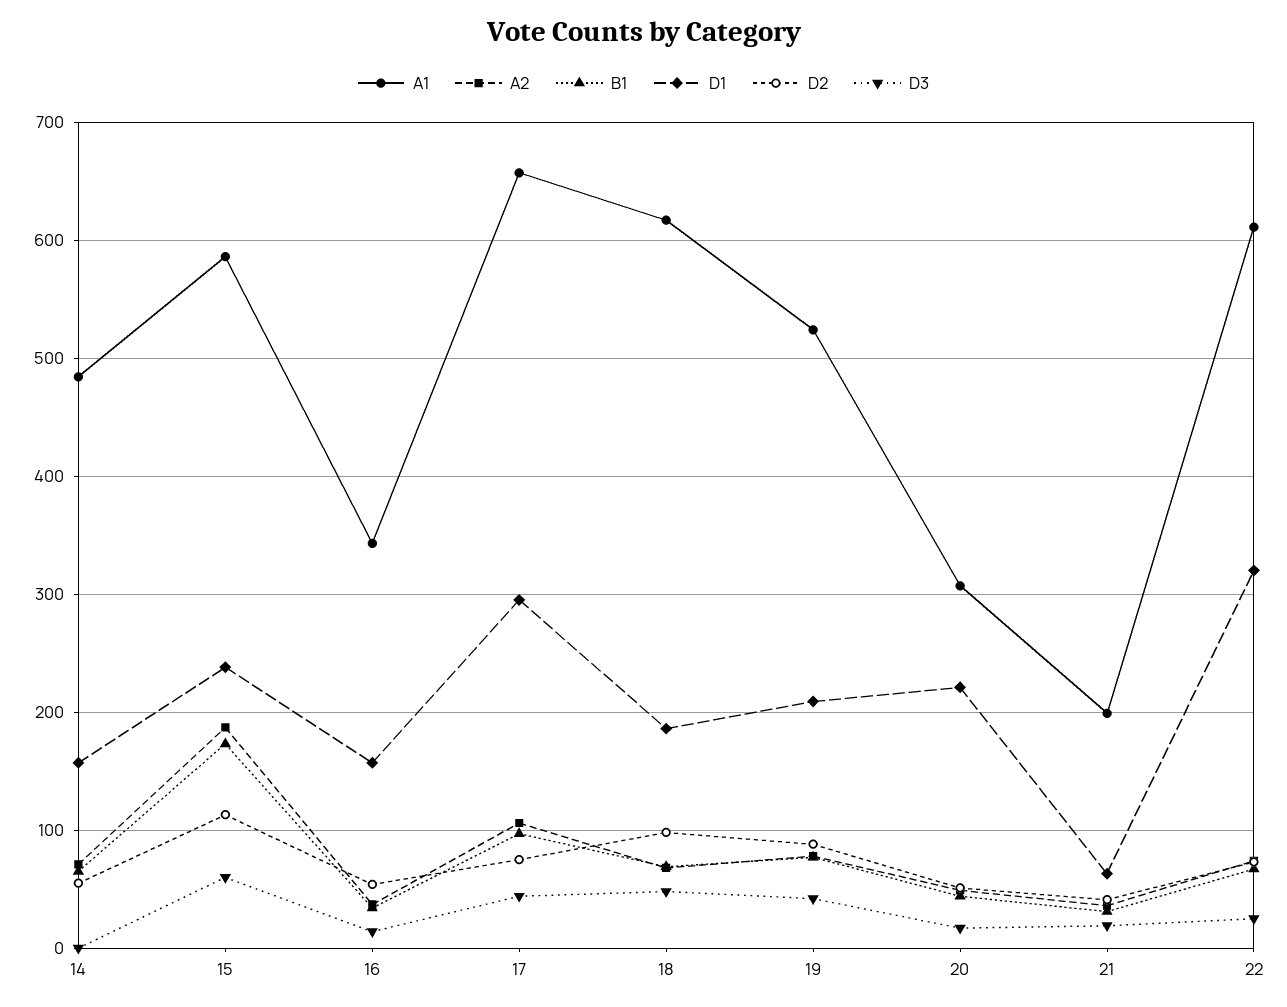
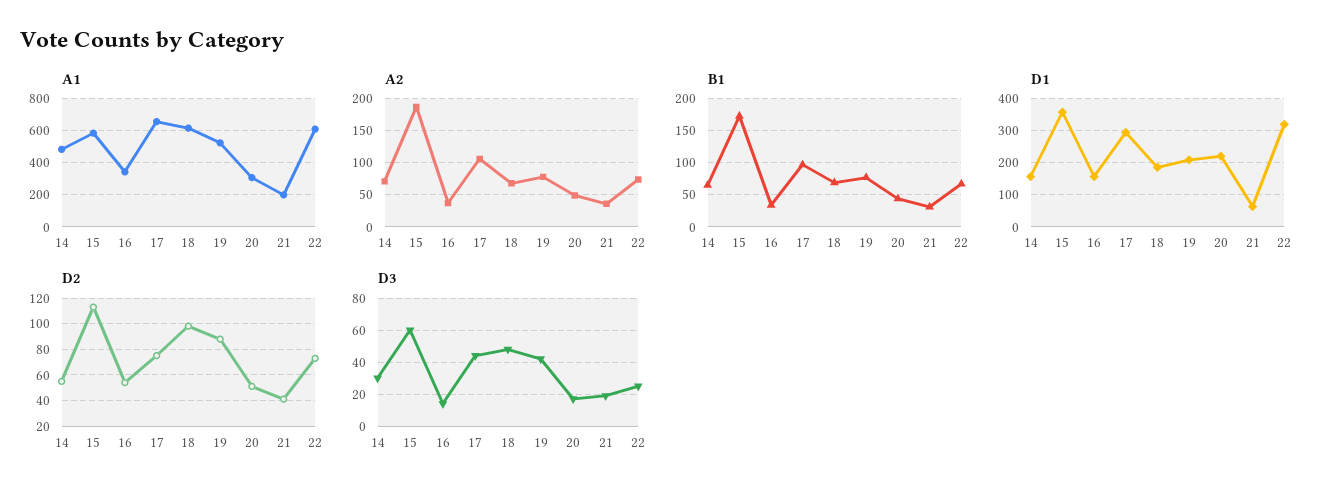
  {
    "A1": {
      "14": 480,
      "15": 590,
      "16": 340,
      "17": 660,
      "18": 620,
      "19": 520,
      "20": 310,
      "21": 200,
      "22": 610
    },
    "A2": {
      "14": 70,
      "15": 190,
      "16": 40,
      "17": 110,
      "18": 70,
      "19": 80,
      "20": 50,
      "21": 40,
      "22": 70
    },
    "B1": {
      "14": 70,
      "15": 170,
      "16": 30,
      "17": 100,
      "18": 70,
      "19": 80,
      "20": 40,
      "21": 30,
      "22": 70
    },
    "D1": {
      "14": 160,
-     "15": 240,
+     "15": 360,
      "16": 160,
      "17": 300,
      "18": 190,
      "19": 210,
      "20": 220,
      "21": 60,
      "22": 320
    },
    "D2": {
      "14": 55,
      "15": 115,
      "16": 55,
      "17": 75,
      "18": 100,
      "19": 90,
      "20": 50,
      "21": 40,
      "22": 75
    },
    "D3": {
-     "14": 0,
+     "14": 30,
      "15": 60,
      "16": 15,
      "17": 45,
      "18": 50,
      "19": 40,
      "20": 15,
      "21": 20,
      "22": 25
    }
  }

